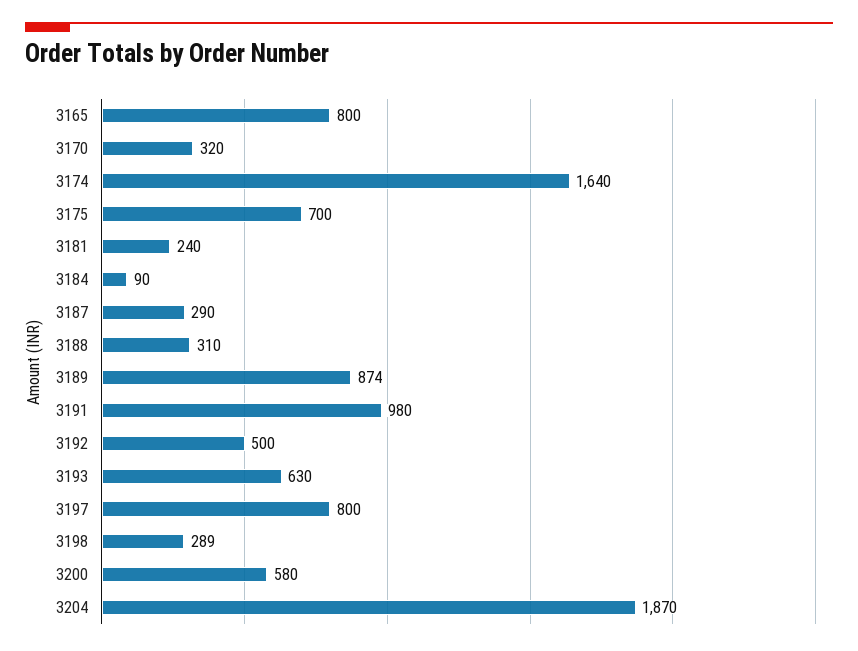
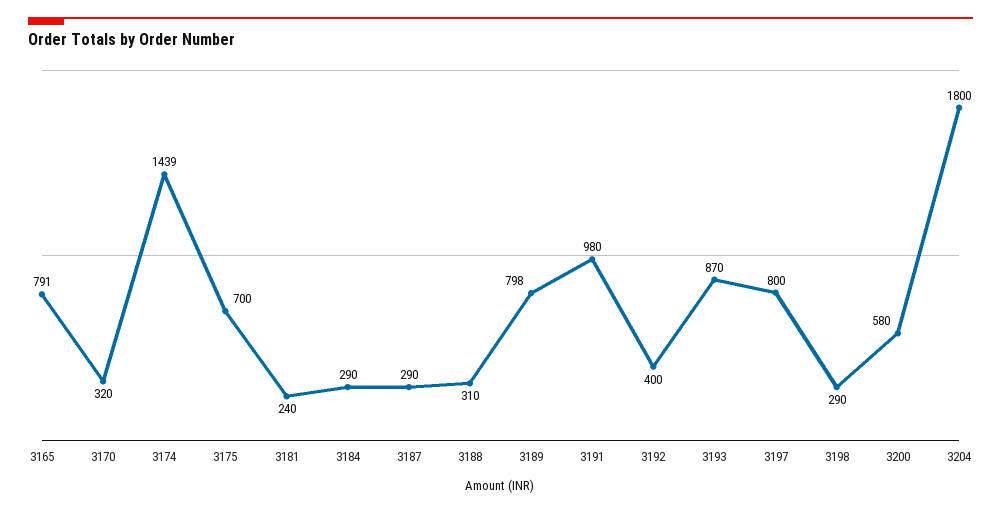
  {
-   "3165": 800,
+   "3165": 791,
    "3170": 320,
-   "3174": 1640,
+   "3174": 1439,
    "3175": 700,
    "3181": 240,
-   "3184": 90,
+   "3184": 290,
    "3187": 290,
    "3188": 310,
-   "3189": 874,
+   "3189": 798,
    "3191": 980,
-   "3192": 500,
+   "3192": 400,
-   "3193": 630,
+   "3193": 870,
    "3197": 800,
-   "3198": 289,
+   "3198": 290,
    "3200": 580,
-   "3204": 1870
+   "3204": 1800
  }

